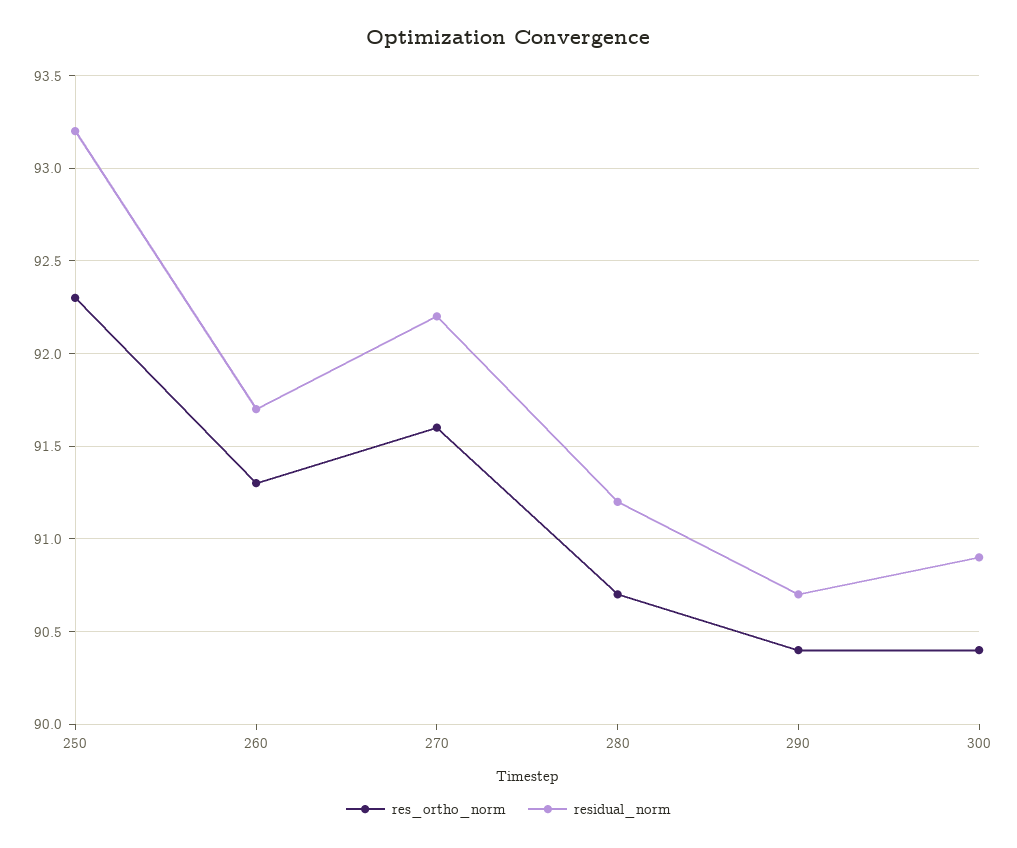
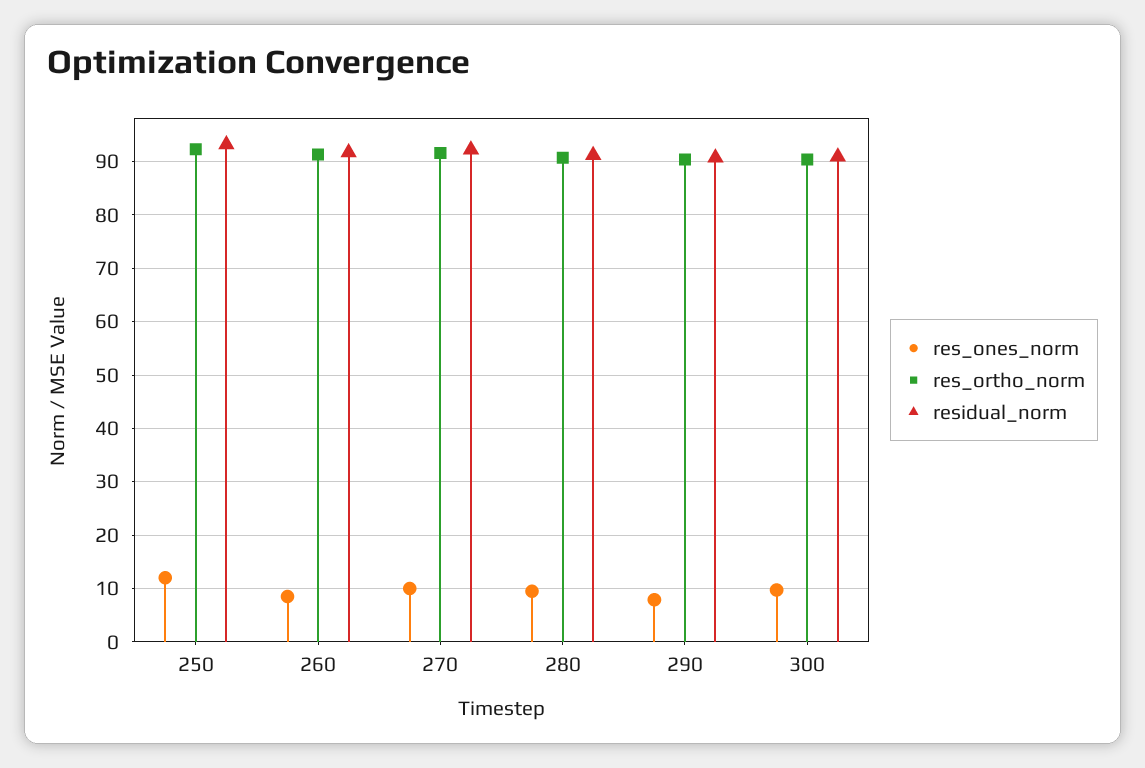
  {
    "res_ortho_norm": {
      "250": 92.3,
      "260": 91.3,
      "270": 91.6,
      "280": 90.7,
      "290": 90.4,
      "300": 90.4
    },
    "residual_norm": {
      "250": 93.2,
      "260": 91.7,
      "270": 92.2,
      "280": 91.2,
      "290": 90.7,
      "300": 90.9
-   }
+   },
+   "res_ones_norm": {
+     "250": 12,
+     "260": 8,
+     "270": 10,
+     "280": 10,
+     "290": 8,
+     "300": 10
+   }
  }

